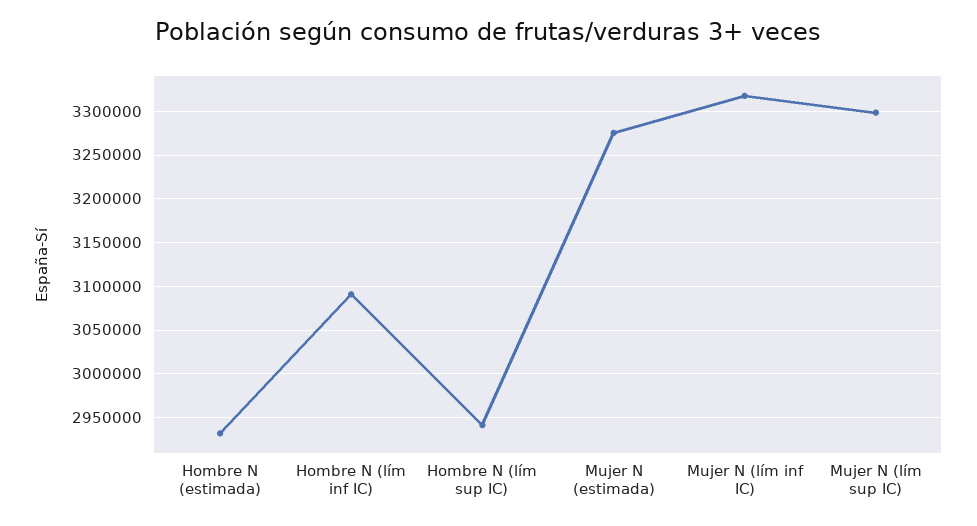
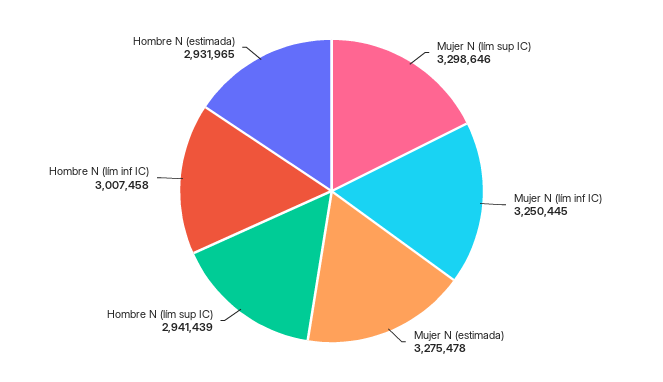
  {
    "Hombre N (estimada)": 2931965,
-   "Hombre N (lím inf IC)": 3090000,
+   "Hombre N (lím inf IC)": 3007458,
    "Hombre N (lím sup IC)": 2941439,
    "Mujer N (estimada)": 3275478,
-   "Mujer N (lím inf IC)": 3320000,
+   "Mujer N (lím inf IC)": 3250445,
    "Mujer N (lím sup IC)": 3298646
  }

